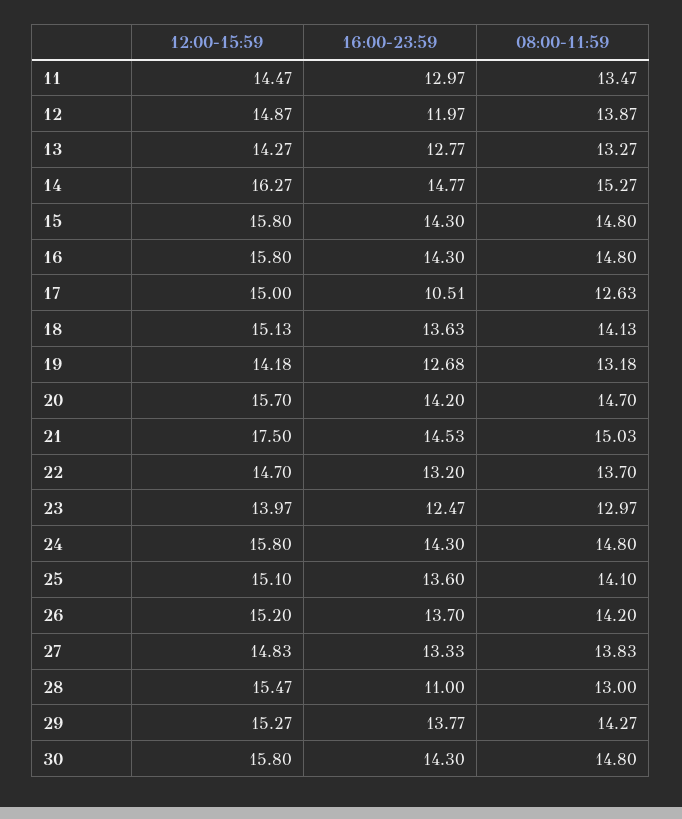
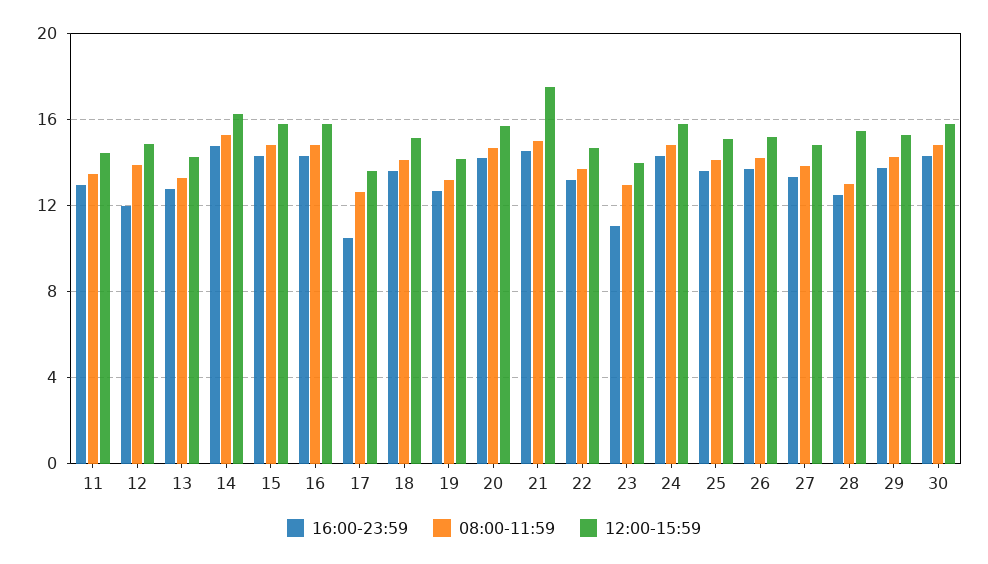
  {
    "12:00-15:59": {
      "11": 14.47,
      "12": 14.87,
      "13": 14.27,
      "14": 16.27,
      "15": 15.8,
      "16": 15.8,
-     "17": 15,
+     "17": 13.5,
      "18": 15.13,
      "19": 14.18,
      "20": 15.7,
      "21": 17.5,
      "22": 14.7,
      "23": 13.97,
      "24": 15.8,
      "25": 15.1,
      "26": 15.2,
      "27": 14.83,
      "28": 15.47,
      "29": 15.27,
      "30": 15.8
    },
    "16:00-23:59": {
      "11": 12.97,
      "12": 11.97,
      "13": 12.77,
      "14": 14.77,
      "15": 14.3,
      "16": 14.3,
      "17": 10.51,
      "18": 13.63,
      "19": 12.68,
      "20": 14.2,
      "21": 14.53,
      "22": 13.2,
-     "23": 12.47,
+     "23": 11,
      "24": 14.3,
      "25": 13.6,
      "26": 13.7,
      "27": 13.33,
-     "28": 11,
+     "28": 12.5,
      "29": 13.77,
      "30": 14.3
    },
    "08:00-11:59": {
      "11": 13.47,
      "12": 13.87,
      "13": 13.27,
      "14": 15.27,
      "15": 14.8,
      "16": 14.8,
      "17": 12.63,
      "18": 14.13,
      "19": 13.18,
      "20": 14.7,
      "21": 15.03,
      "22": 13.7,
      "23": 12.97,
      "24": 14.8,
      "25": 14.1,
      "26": 14.2,
      "27": 13.83,
      "28": 13,
      "29": 14.27,
      "30": 14.8
    }
  }

